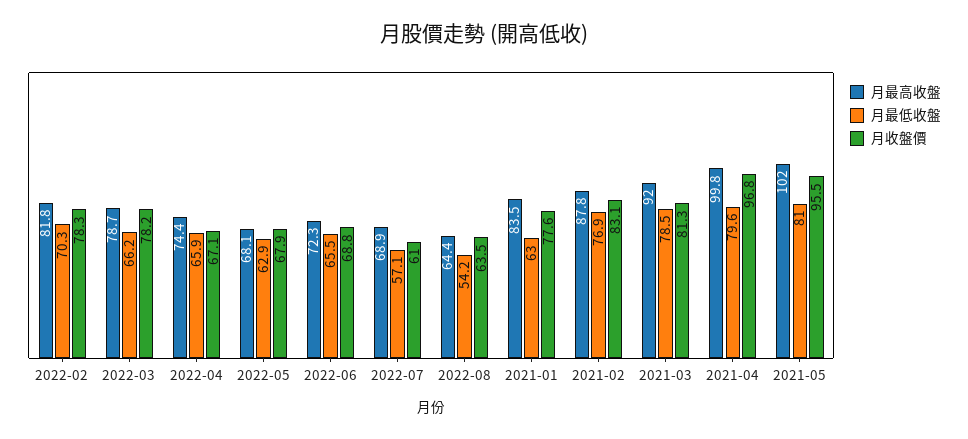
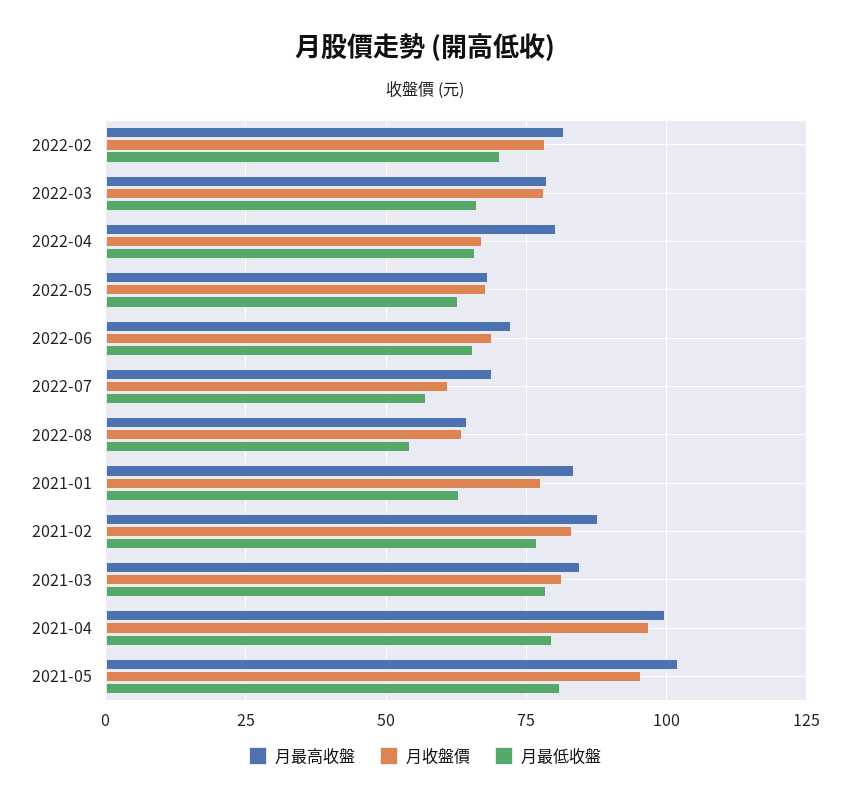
  {
    "月最高收盤": {
      "2022-02": 81.8,
      "2022-03": 78.7,
-     "2022-04": 74.4,
+     "2022-04": 80,
      "2022-05": 68.1,
      "2022-06": 72.3,
      "2022-07": 68.9,
      "2022-08": 64.4,
      "2021-01": 83.5,
      "2021-02": 87.8,
-     "2021-03": 92,
+     "2021-03": 85,
      "2021-04": 99.8,
      "2021-05": 102
    },
    "月最低收盤": {
      "2022-02": 70.3,
      "2022-03": 66.2,
      "2022-04": 65.9,
      "2022-05": 62.9,
      "2022-06": 65.5,
      "2022-07": 57.1,
      "2022-08": 54.2,
      "2021-01": 63,
      "2021-02": 76.9,
      "2021-03": 78.5,
      "2021-04": 79.6,
      "2021-05": 81
    },
    "月收盤價": {
      "2022-02": 78.3,
      "2022-03": 78.2,
      "2022-04": 67.1,
      "2022-05": 67.9,
      "2022-06": 68.8,
      "2022-07": 61,
      "2022-08": 63.5,
      "2021-01": 77.6,
      "2021-02": 83.1,
      "2021-03": 81.3,
      "2021-04": 96.8,
      "2021-05": 95.5
    }
  }

